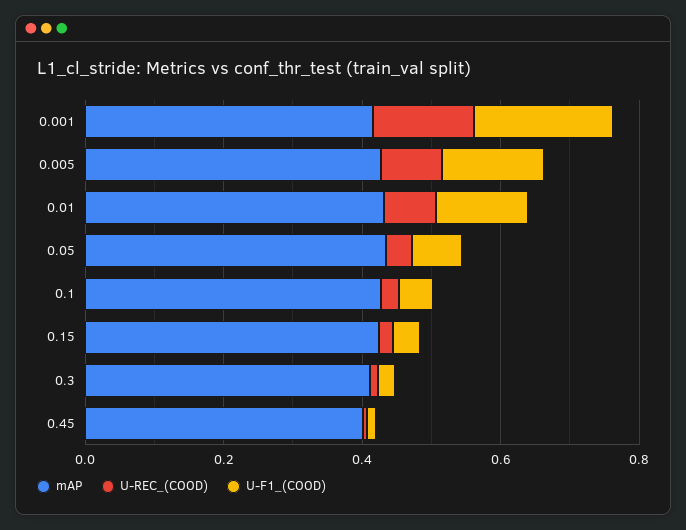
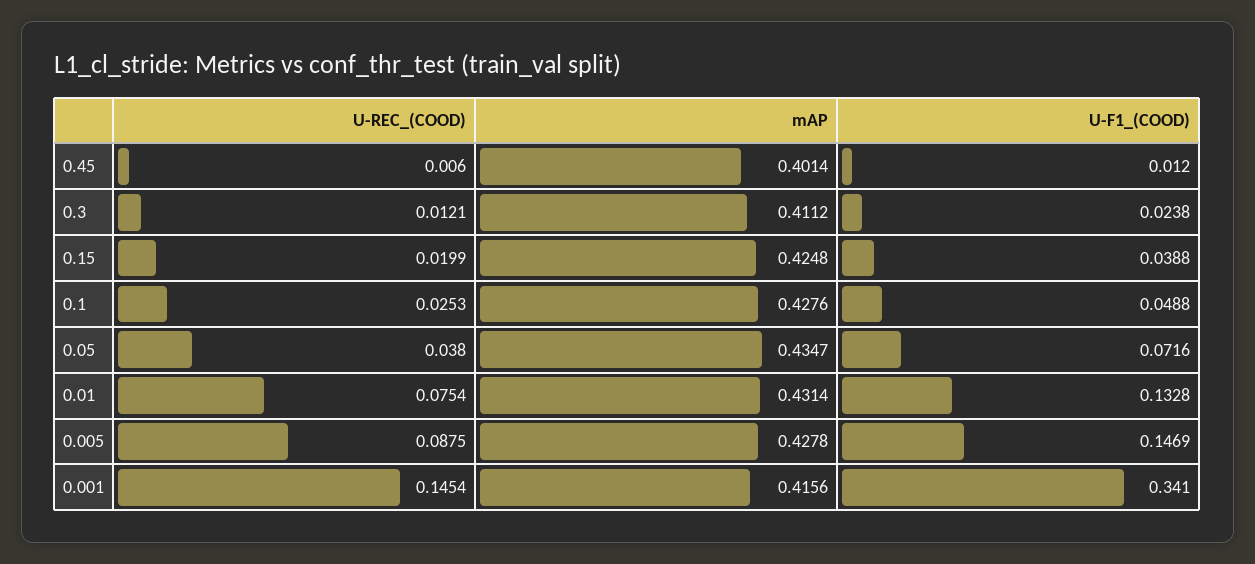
  {
    "mAP": {
      "0.001": 0.4156,
      "0.005": 0.4278,
      "0.01": 0.4314,
      "0.05": 0.4347,
      "0.1": 0.4276,
      "0.15": 0.4248,
      "0.3": 0.4112,
      "0.45": 0.4014
    },
    "U-REC_(COOD)": {
      "0.001": 0.1454,
      "0.005": 0.0875,
      "0.01": 0.0754,
      "0.05": 0.038,
      "0.1": 0.0253,
      "0.15": 0.0199,
      "0.3": 0.0121,
      "0.45": 0.006
    },
    "U-F1_(COOD)": {
-     "0.001": 0.2,
+     "0.001": 0.341,
      "0.005": 0.1469,
      "0.01": 0.1328,
      "0.05": 0.0716,
      "0.1": 0.0488,
      "0.15": 0.0388,
      "0.3": 0.0238,
      "0.45": 0.012
    }
  }

